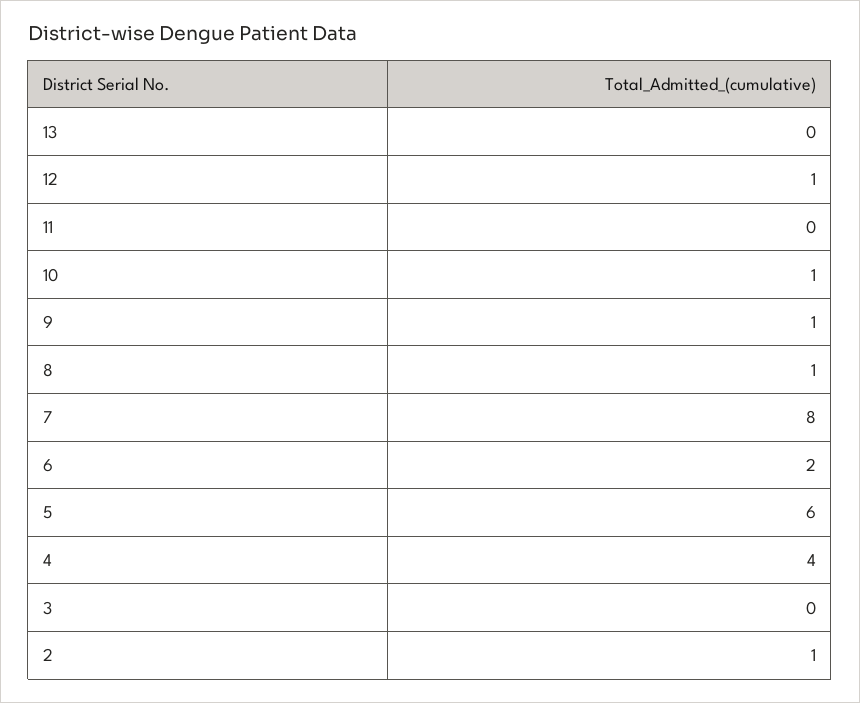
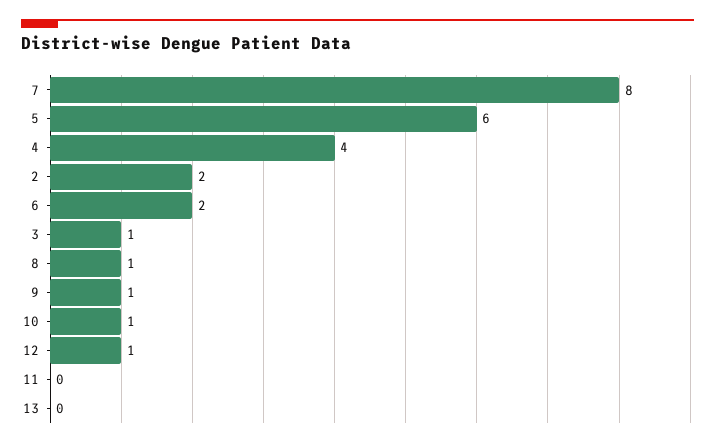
  {
    "13": 0,
    "12": 1,
    "11": 0,
    "10": 1,
    "9": 1,
    "8": 1,
    "7": 8,
    "6": 2,
    "5": 6,
    "4": 4,
-   "3": 0,
+   "3": 1,
-   "2": 1
+   "2": 2
  }

